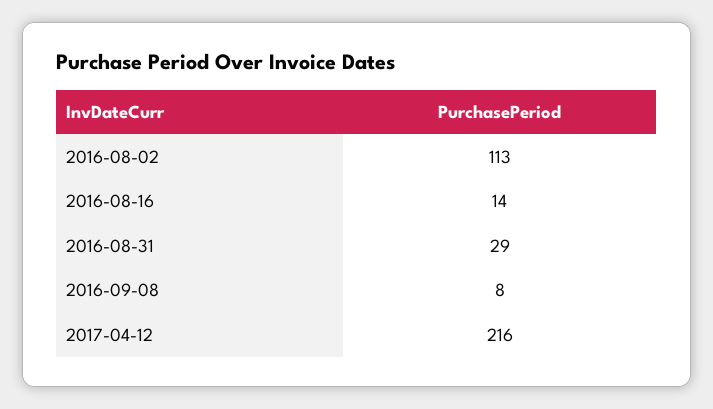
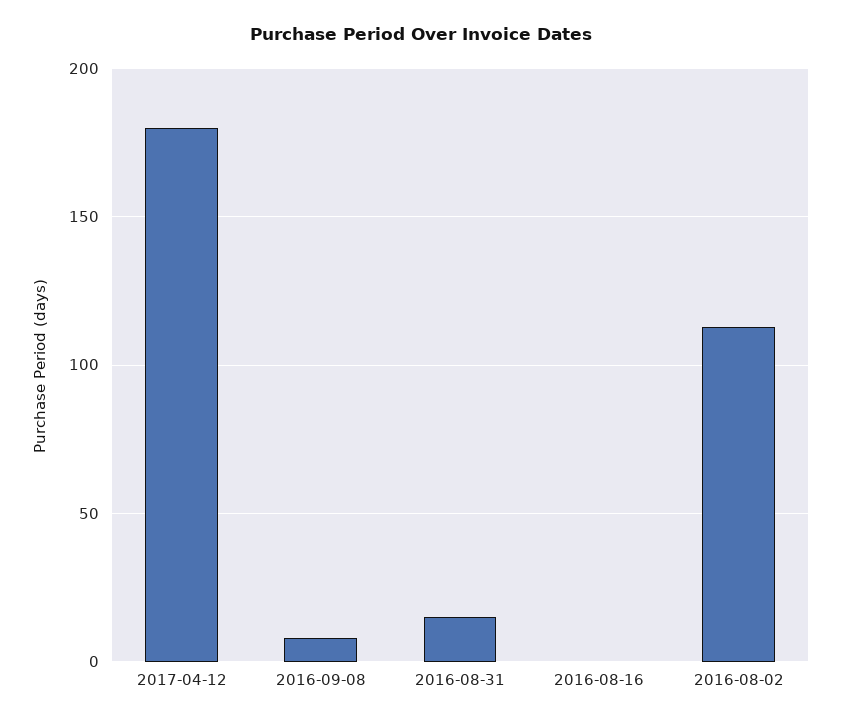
  {
    "2016-08-02": 113,
-   "2016-08-16": 14,
+   "2016-08-16": 0,
-   "2016-08-31": 29,
+   "2016-08-31": 15,
    "2016-09-08": 8,
-   "2017-04-12": 216
+   "2017-04-12": 180
  }

